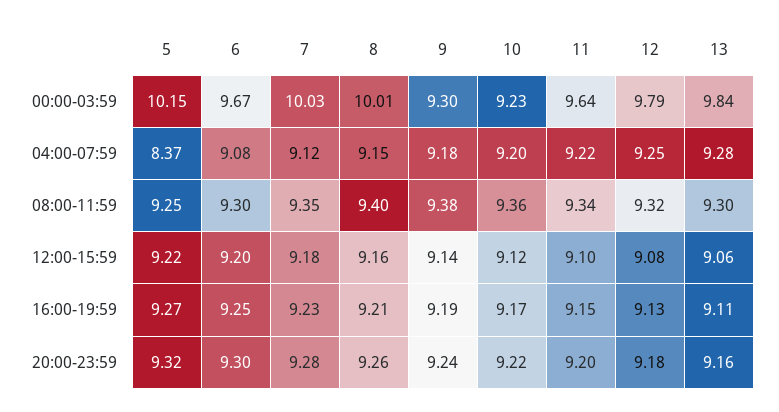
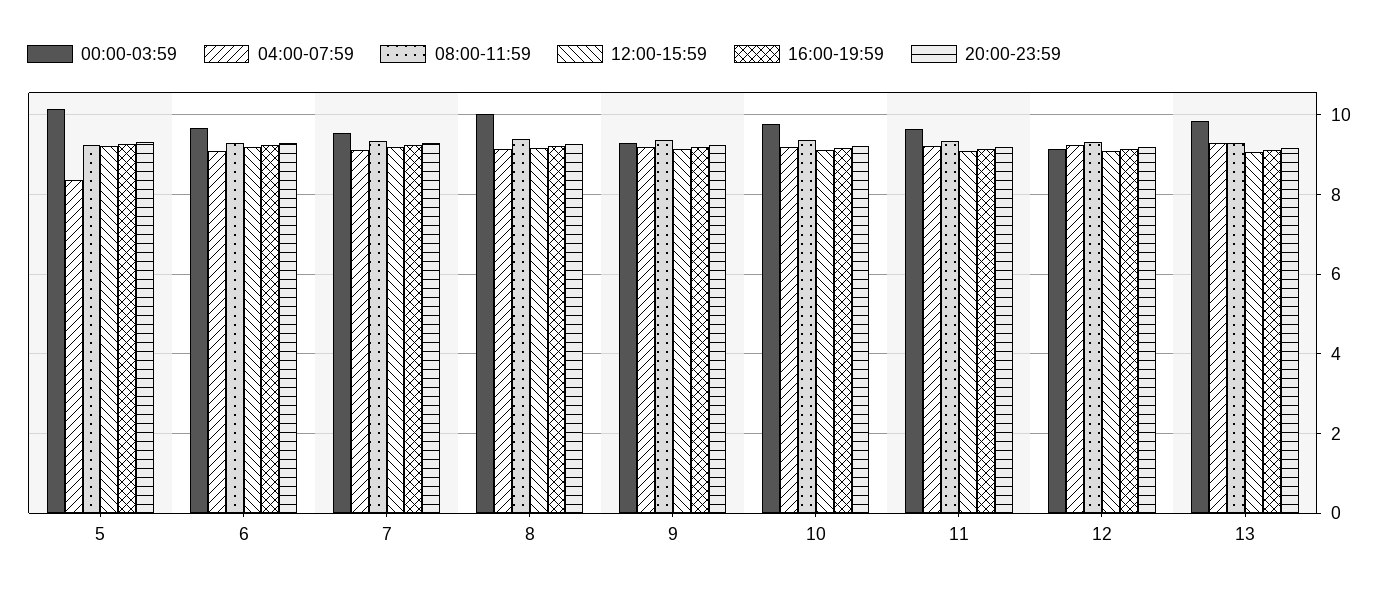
  {
    "00:00-03:59": {
      "5": 10.15,
      "6": 9.67,
-     "7": 10.03,
+     "7": 9.6,
      "8": 10.01,
      "9": 9.3,
-     "10": 9.23,
+     "10": 9.8,
      "11": 9.64,
-     "12": 9.79,
+     "12": 9.2,
      "13": 9.84
    },
    "04:00-07:59": {
      "5": 8.37,
      "6": 9.08,
      "7": 9.12,
      "8": 9.15,
      "9": 9.18,
      "10": 9.2,
      "11": 9.22,
      "12": 9.25,
      "13": 9.28
    },
    "08:00-11:59": {
      "5": 9.25,
      "6": 9.3,
      "7": 9.35,
      "8": 9.4,
      "9": 9.38,
      "10": 9.36,
      "11": 9.34,
      "12": 9.32,
      "13": 9.3
    },
    "12:00-15:59": {
      "5": 9.22,
      "6": 9.2,
      "7": 9.18,
      "8": 9.16,
      "9": 9.14,
      "10": 9.12,
      "11": 9.1,
      "12": 9.08,
      "13": 9.06
    },
    "16:00-19:59": {
      "5": 9.27,
      "6": 9.25,
      "7": 9.23,
      "8": 9.21,
      "9": 9.19,
      "10": 9.17,
      "11": 9.15,
      "12": 9.13,
      "13": 9.11
    },
    "20:00-23:59": {
      "5": 9.32,
      "6": 9.3,
      "7": 9.28,
      "8": 9.26,
      "9": 9.24,
      "10": 9.22,
      "11": 9.2,
      "12": 9.18,
      "13": 9.16
    }
  }

